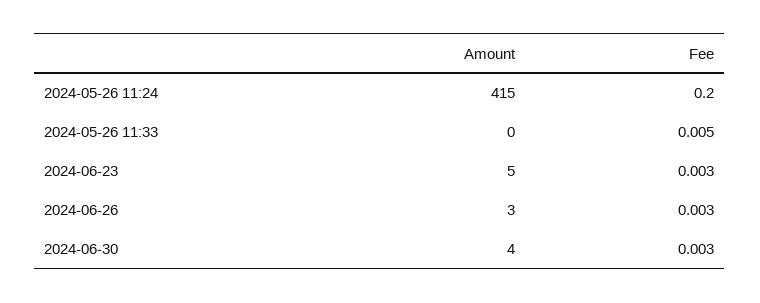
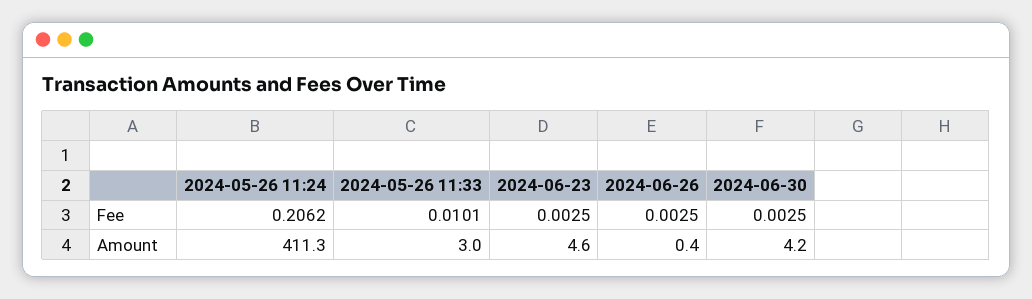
  {
    "Amount": {
-     "2024-05-26 11:24": 415,
+     "2024-05-26 11:24": 411.3,
-     "2024-05-26 11:33": 0,
+     "2024-05-26 11:33": 3,
      "2024-06-23": 4.6,
-     "2024-06-26": 3,
+     "2024-06-26": 0.4,
      "2024-06-30": 4.2
    },
    "Fee": {
-     "2024-05-26 11:24": 0.2,
+     "2024-05-26 11:24": 0.2062,
-     "2024-05-26 11:33": 0.005,
+     "2024-05-26 11:33": 0.0101,
      "2024-06-23": 0.0025,
      "2024-06-26": 0.0025,
      "2024-06-30": 0.0025
    }
  }

